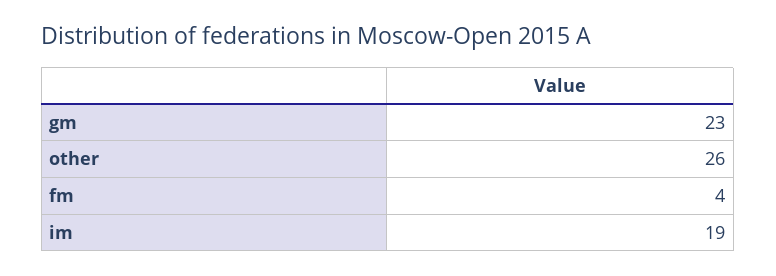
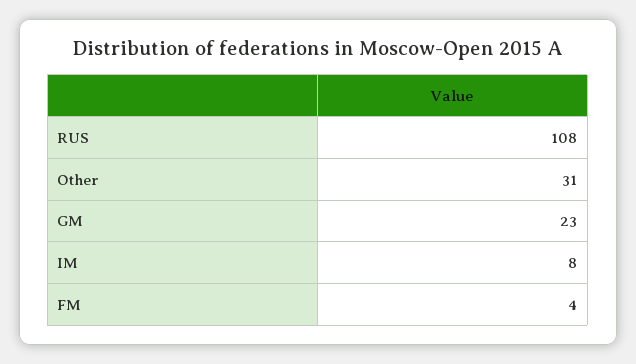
  {
    "gm": 23,
-   "other": 26,
+   "other": 31,
    "fm": 4,
-   "im": 19
+   "im": 8,
+   "RUS": 108
  }

